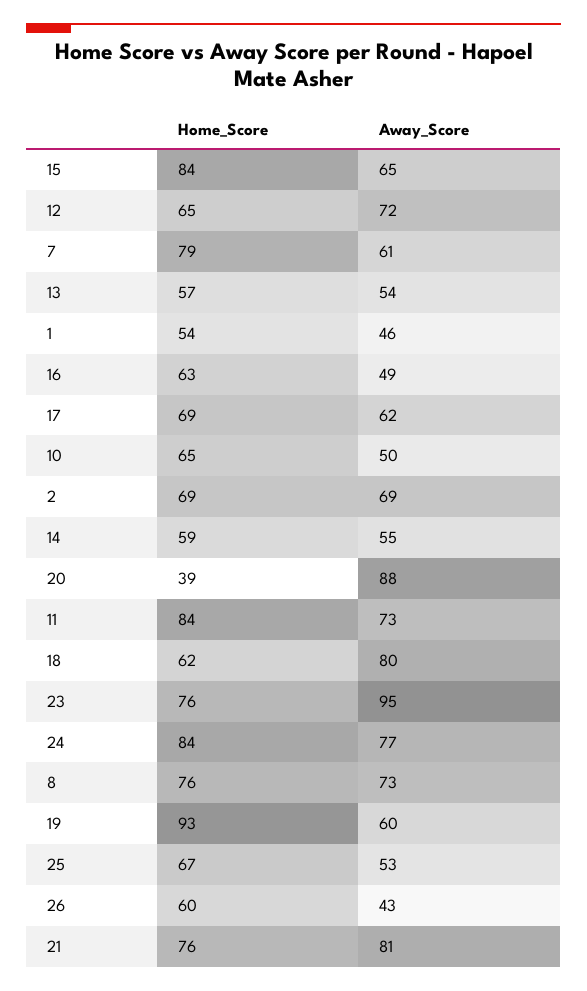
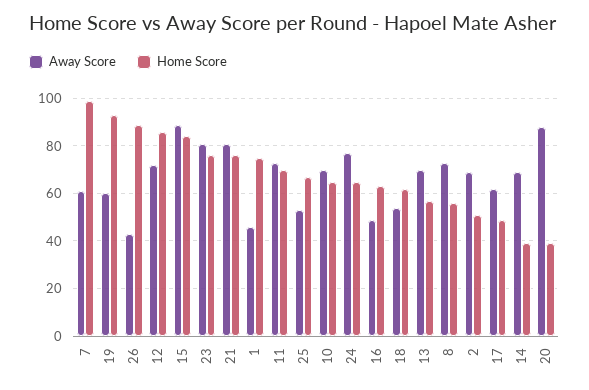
  {
    "Home_Score": {
      "15": 84,
-     "12": 65,
+     "12": 85,
-     "7": 79,
+     "7": 100,
      "13": 57,
-     "1": 54,
+     "1": 75,
      "16": 63,
-     "17": 69,
+     "17": 50,
      "10": 65,
-     "2": 69,
+     "2": 50,
-     "14": 59,
+     "14": 40,
      "20": 39,
-     "11": 84,
+     "11": 70,
      "18": 62,
      "23": 76,
-     "24": 84,
+     "24": 65,
-     "8": 76,
+     "8": 55,
      "19": 93,
      "25": 67,
-     "26": 60,
+     "26": 90,
      "21": 76
    },
    "Away_Score": {
-     "15": 65,
+     "15": 90,
      "12": 72,
      "7": 61,
-     "13": 54,
+     "13": 70,
      "1": 46,
      "16": 49,
      "17": 62,
-     "10": 50,
+     "10": 70,
      "2": 69,
-     "14": 55,
+     "14": 70,
      "20": 88,
      "11": 73,
-     "18": 80,
+     "18": 55,
-     "23": 95,
+     "23": 80,
      "24": 77,
      "8": 73,
      "19": 60,
      "25": 53,
      "26": 43,
      "21": 81
    }
  }

